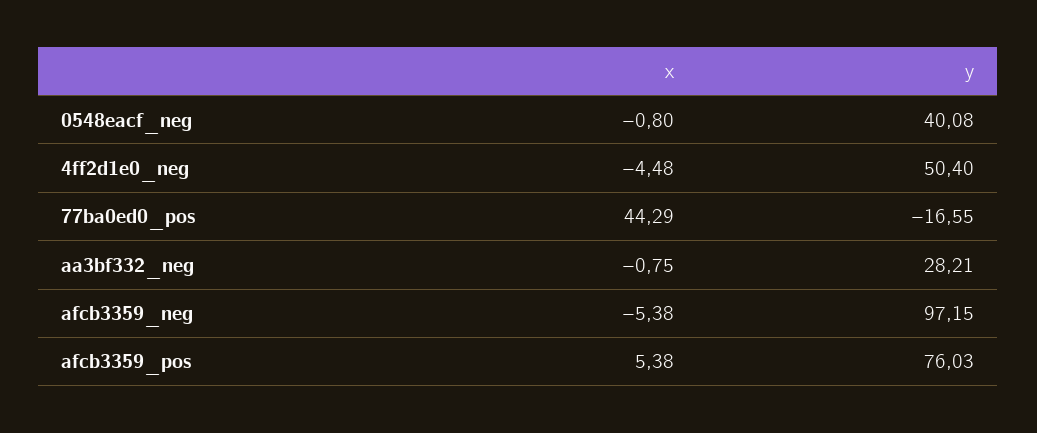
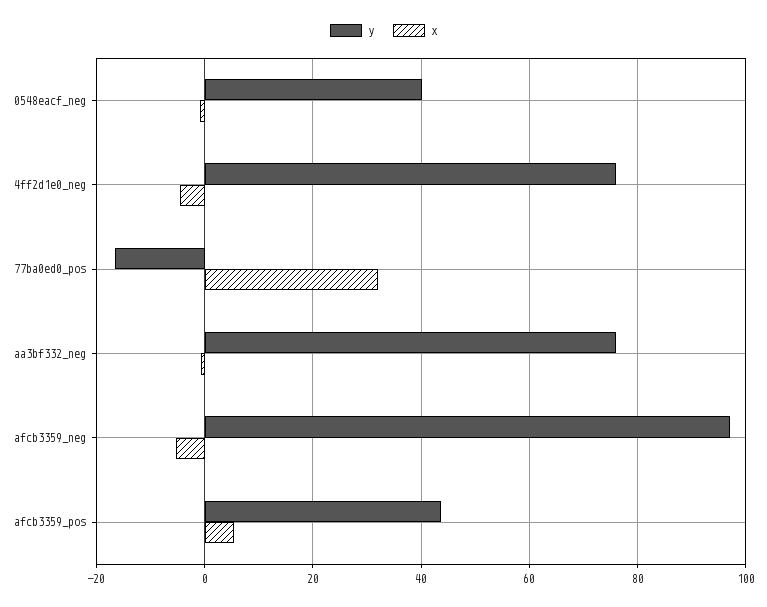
  {
    "x": {
      "0548eacf_neg": -0.8,
      "4ff2d1e0_neg": -4.48,
-     "77ba0ed0_pos": 44.29,
+     "77ba0ed0_pos": 32,
      "aa3bf332_neg": -0.75,
      "afcb3359_neg": -5.38,
      "afcb3359_pos": 5.38
    },
    "y": {
      "0548eacf_neg": 40.08,
-     "4ff2d1e0_neg": 50.4,
+     "4ff2d1e0_neg": 76,
      "77ba0ed0_pos": -16.55,
-     "aa3bf332_neg": 28.21,
+     "aa3bf332_neg": 76,
      "afcb3359_neg": 97.15,
-     "afcb3359_pos": 76.03
+     "afcb3359_pos": 44
    }
  }

